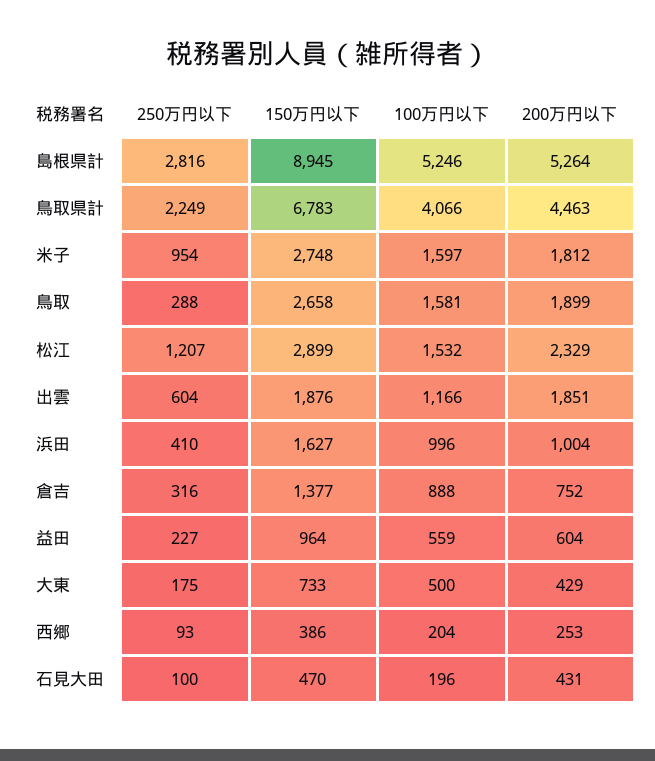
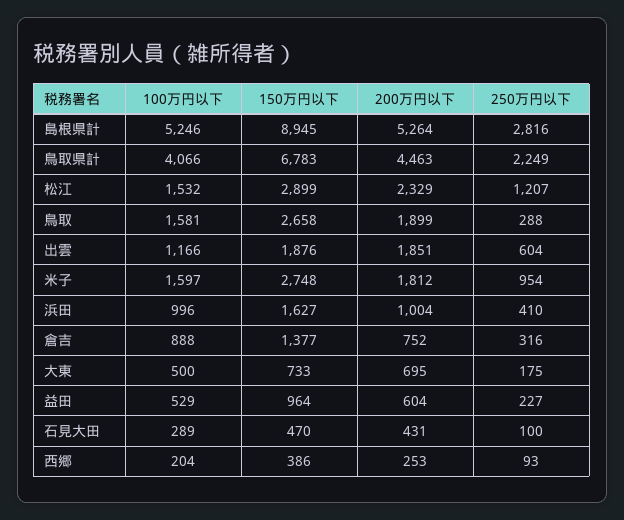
  {
    "250万円以下": {
      "島根県計": 2816,
      "鳥取県計": 2249,
      "米子": 954,
      "鳥取": 288,
      "松江": 1207,
      "出雲": 604,
      "浜田": 410,
      "倉吉": 316,
      "益田": 227,
      "大東": 175,
      "西郷": 93,
      "石見大田": 100
    },
    "150万円以下": {
      "島根県計": 8945,
      "鳥取県計": 6783,
      "米子": 2748,
      "鳥取": 2658,
      "松江": 2899,
      "出雲": 1876,
      "浜田": 1627,
      "倉吉": 1377,
      "益田": 964,
      "大東": 733,
      "西郷": 386,
      "石見大田": 470
    },
    "100万円以下": {
      "島根県計": 5246,
      "鳥取県計": 4066,
      "米子": 1597,
      "鳥取": 1581,
      "松江": 1532,
      "出雲": 1166,
      "浜田": 996,
      "倉吉": 888,
-     "益田": 559,
+     "益田": 529,
      "大東": 500,
      "西郷": 204,
-     "石見大田": 196
+     "石見大田": 289
    },
    "200万円以下": {
      "島根県計": 5264,
      "鳥取県計": 4463,
      "米子": 1812,
      "鳥取": 1899,
      "松江": 2329,
      "出雲": 1851,
      "浜田": 1004,
      "倉吉": 752,
      "益田": 604,
-     "大東": 429,
+     "大東": 695,
      "西郷": 253,
      "石見大田": 431
    }
  }

